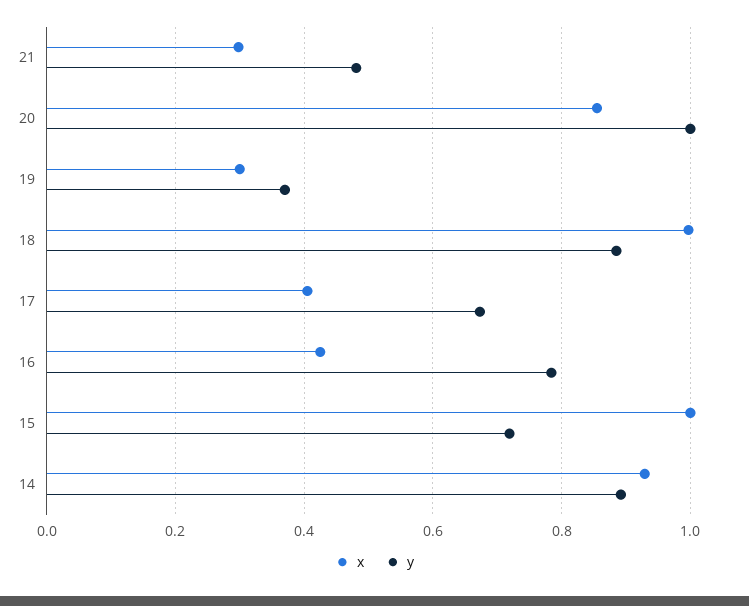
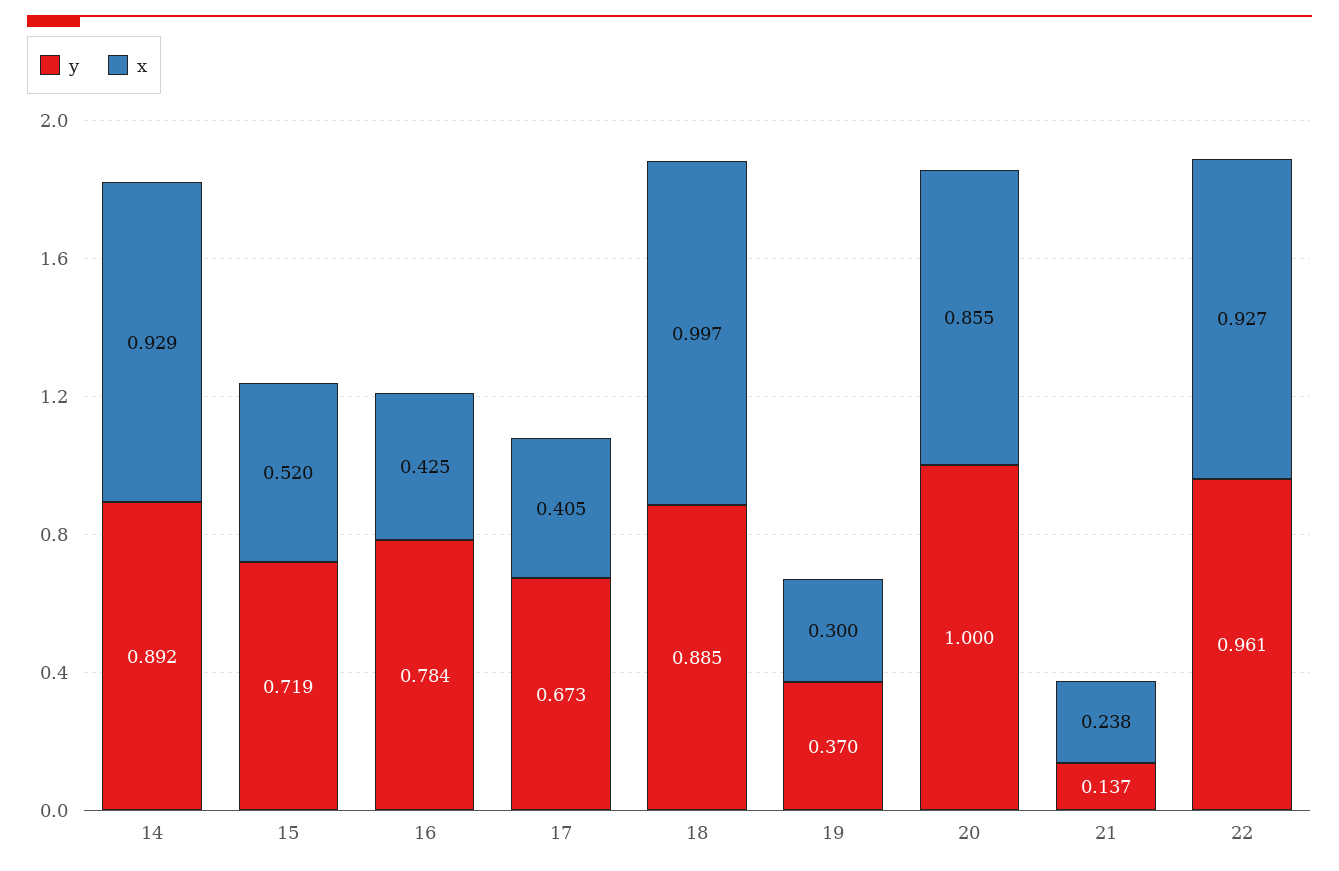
  {
    "x": {
-     "21": 0.3,
+     "21": 0.238,
      "20": 0.855,
      "19": 0.3,
      "18": 0.997,
      "17": 0.405,
      "16": 0.425,
-     "15": 1,
+     "15": 0.52,
-     "14": 0.929
+     "14": 0.929,
+     "22": 0.927
    },
    "y": {
-     "21": 0.48,
+     "21": 0.137,
      "20": 1,
      "19": 0.37,
      "18": 0.885,
      "17": 0.673,
      "16": 0.784,
      "15": 0.719,
-     "14": 0.892
+     "14": 0.892,
+     "22": 0.961
    }
  }

